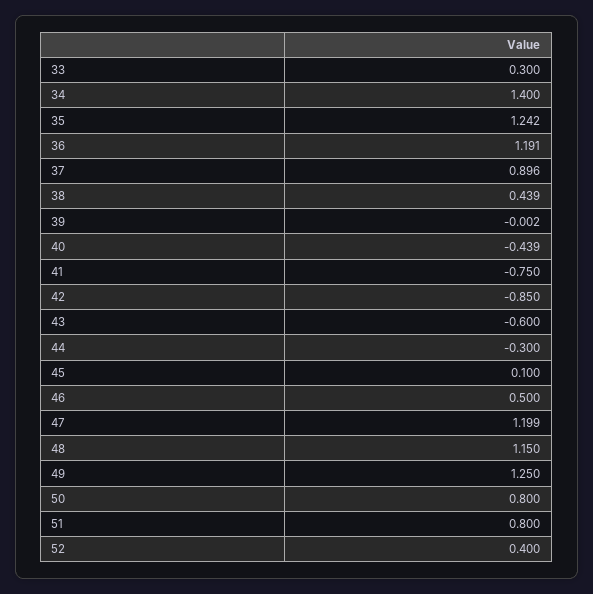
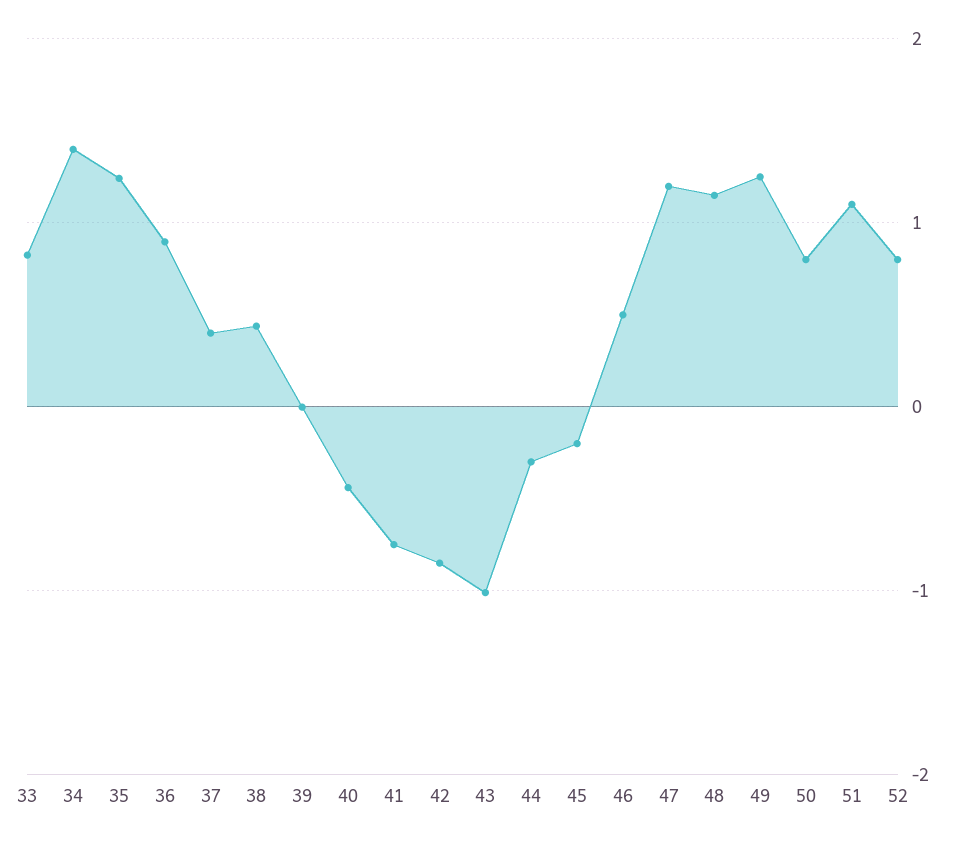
  {
-   "33": 0.3,
+   "33": 0.8,
    "34": 1.4,
    "35": 1.242,
-   "36": 1.191,
+   "36": 0.9,
-   "37": 0.896,
+   "37": 0.4,
    "38": 0.439,
    "39": -0.002,
    "40": -0.439,
    "41": -0.75,
    "42": -0.85,
-   "43": -0.6,
+   "43": -1,
    "44": -0.3,
-   "45": 0.1,
+   "45": -0.2,
    "46": 0.5,
    "47": 1.199,
    "48": 1.15,
    "49": 1.25,
    "50": 0.8,
-   "51": 0.8,
+   "51": 1.1,
-   "52": 0.4
+   "52": 0.8
  }

